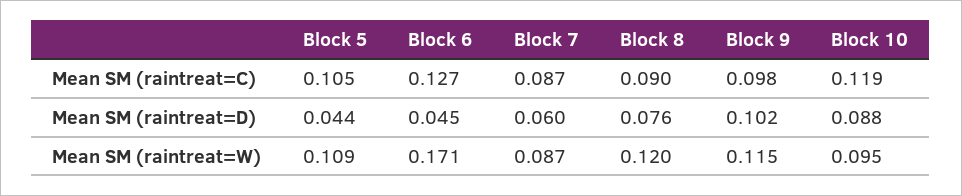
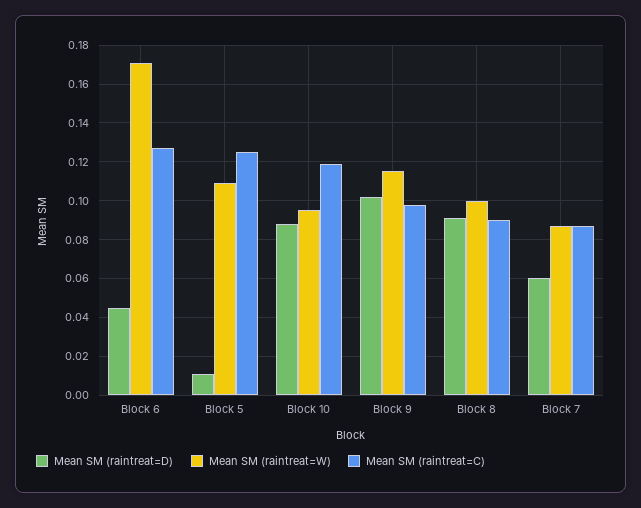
  {
    "Mean SM (raintreat=C)": {
-     "Block 5": 0.105,
+     "Block 5": 0.125,
      "Block 6": 0.127,
      "Block 7": 0.087,
      "Block 8": 0.09,
      "Block 9": 0.098,
      "Block 10": 0.119
    },
    "Mean SM (raintreat=D)": {
-     "Block 5": 0.044,
+     "Block 5": 0.01,
      "Block 6": 0.045,
      "Block 7": 0.06,
-     "Block 8": 0.076,
+     "Block 8": 0.09,
      "Block 9": 0.102,
      "Block 10": 0.088
    },
    "Mean SM (raintreat=W)": {
      "Block 5": 0.109,
      "Block 6": 0.171,
      "Block 7": 0.087,
-     "Block 8": 0.12,
+     "Block 8": 0.1,
      "Block 9": 0.115,
      "Block 10": 0.095
    }
  }

